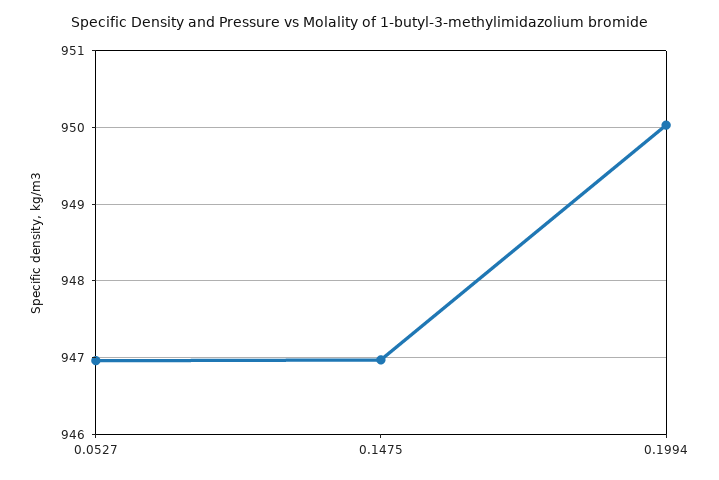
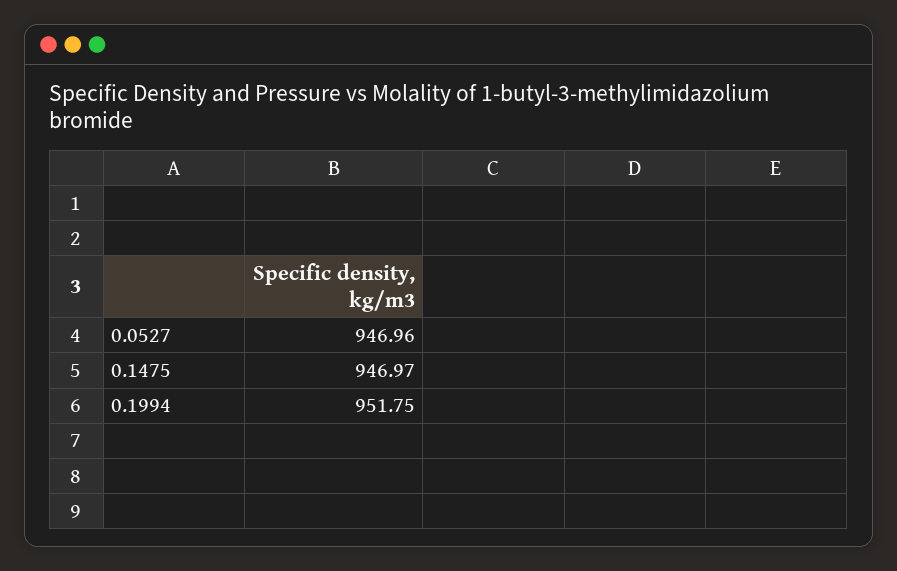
  {
    "0.0527": 946.96,
    "0.1475": 946.97,
-   "0.1994": 950
+   "0.1994": 951.75
  }

